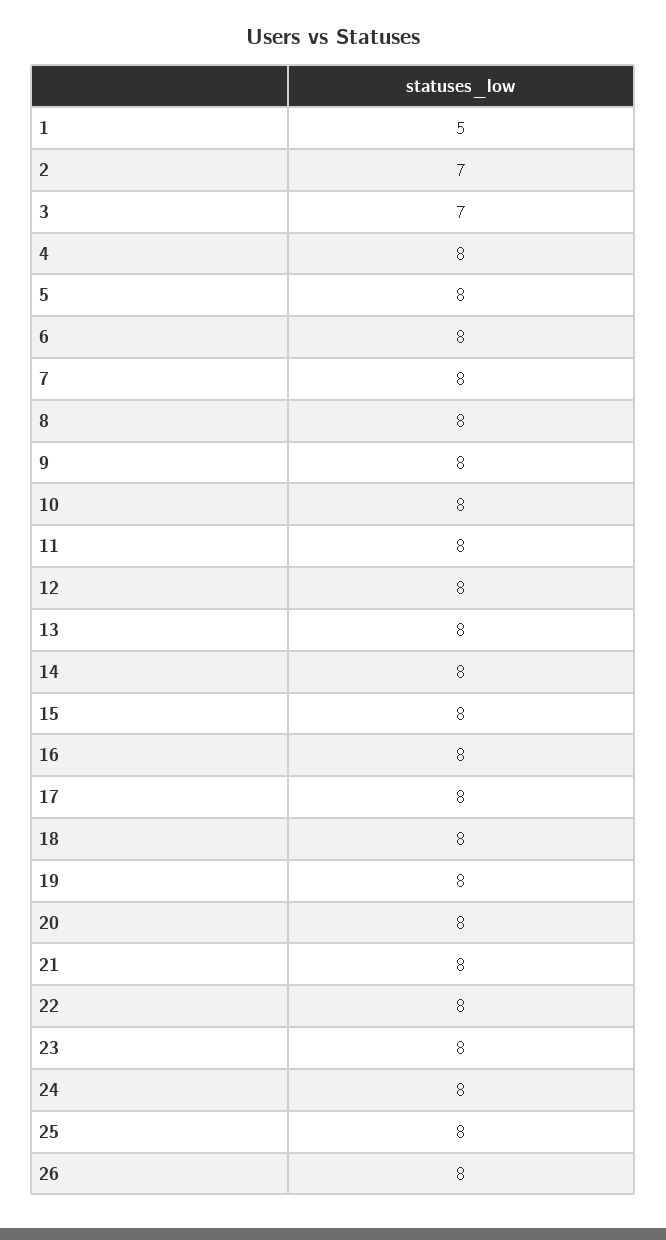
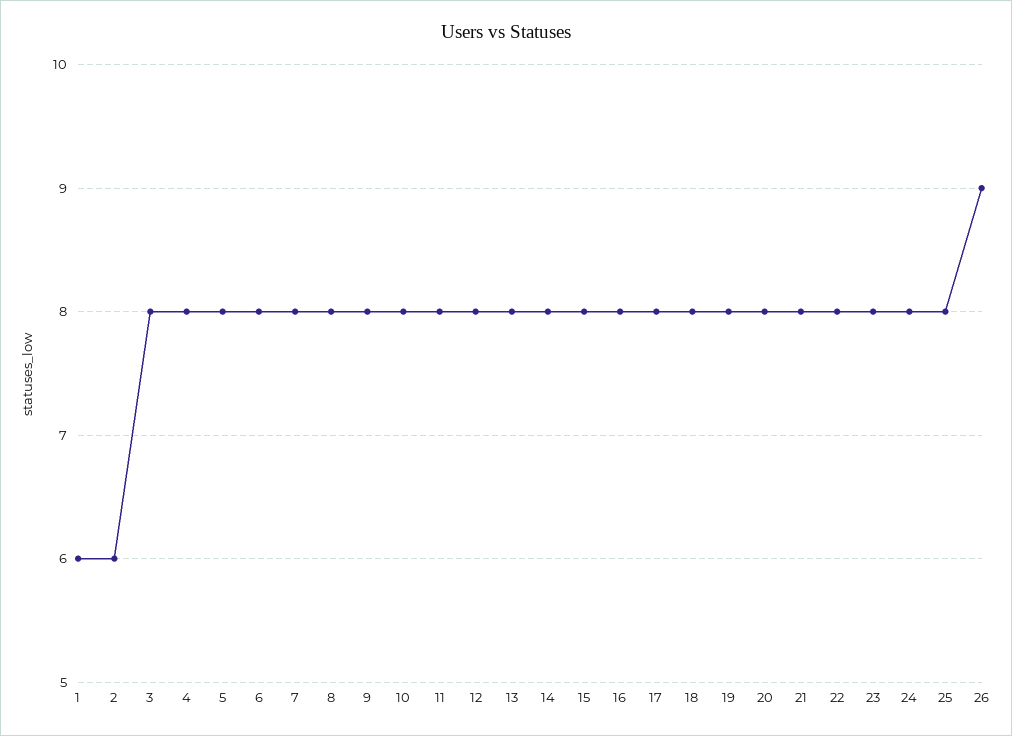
  {
-   "1": 5,
+   "1": 6,
-   "2": 7,
+   "2": 6,
-   "3": 7,
+   "3": 8,
    "4": 8,
    "5": 8,
    "6": 8,
    "7": 8,
    "8": 8,
    "9": 8,
    "10": 8,
    "11": 8,
    "12": 8,
    "13": 8,
    "14": 8,
    "15": 8,
    "16": 8,
    "17": 8,
    "18": 8,
    "19": 8,
    "20": 8,
    "21": 8,
    "22": 8,
    "23": 8,
    "24": 8,
    "25": 8,
-   "26": 8
+   "26": 9
  }

